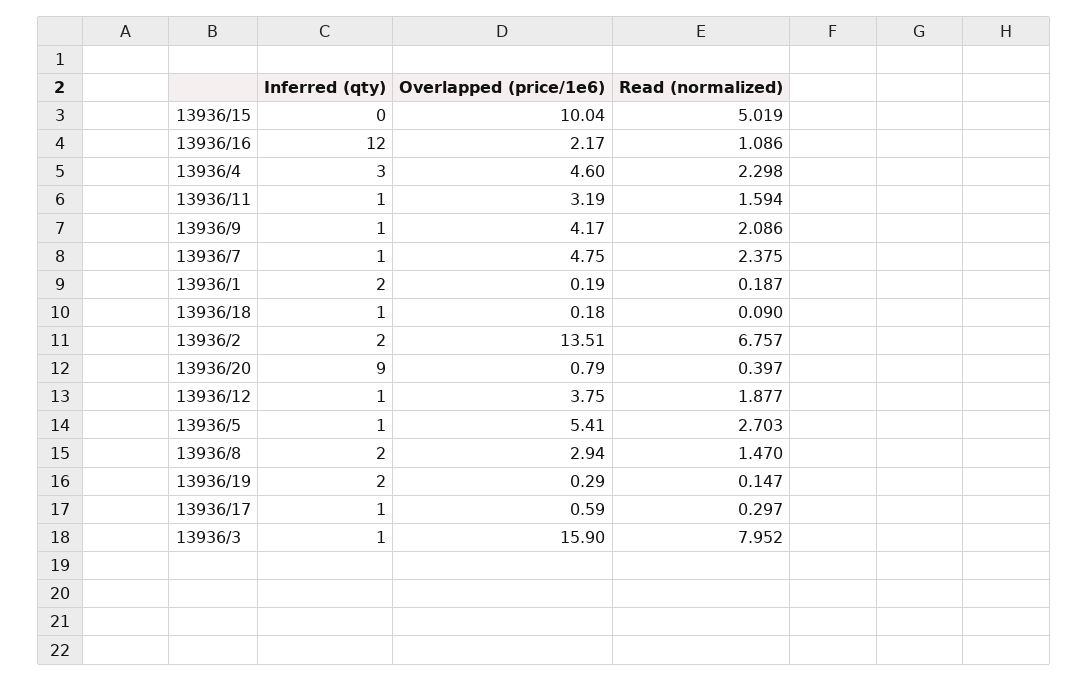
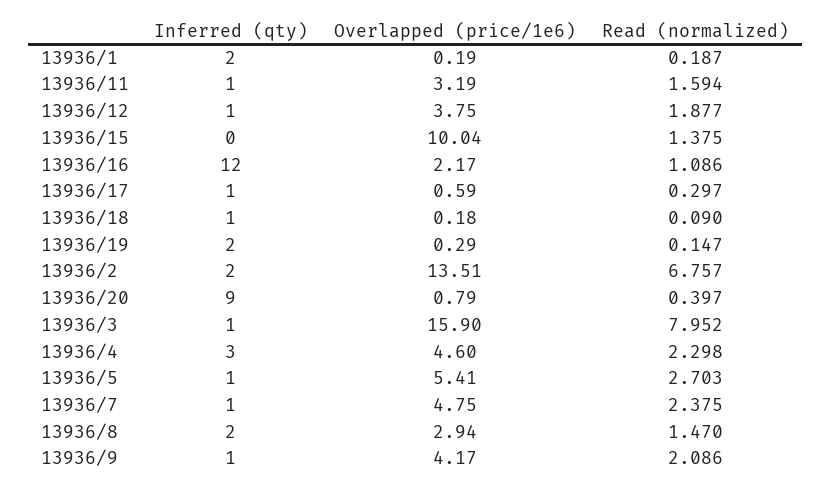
  {
    "Inferred (qty)": {
      "13936/15": 0,
      "13936/16": 12,
      "13936/4": 3,
      "13936/11": 1,
      "13936/9": 1,
      "13936/7": 1,
      "13936/1": 2,
      "13936/18": 1,
      "13936/2": 2,
      "13936/20": 9,
      "13936/12": 1,
      "13936/5": 1,
      "13936/8": 2,
      "13936/19": 2,
      "13936/17": 1,
      "13936/3": 1
    },
    "Overlapped (price/1e6)": {
      "13936/15": 10.04,
      "13936/16": 2.17,
      "13936/4": 4.6,
      "13936/11": 3.19,
      "13936/9": 4.17,
      "13936/7": 4.75,
      "13936/1": 0.19,
      "13936/18": 0.18,
      "13936/2": 13.51,
      "13936/20": 0.79,
      "13936/12": 3.75,
      "13936/5": 5.41,
      "13936/8": 2.94,
      "13936/19": 0.29,
      "13936/17": 0.59,
      "13936/3": 15.9
    },
    "Read (normalized)": {
-     "13936/15": 5.019,
+     "13936/15": 1.375,
      "13936/16": 1.086,
      "13936/4": 2.298,
      "13936/11": 1.594,
      "13936/9": 2.086,
      "13936/7": 2.375,
      "13936/1": 0.187,
      "13936/18": 0.09,
      "13936/2": 6.757,
      "13936/20": 0.397,
      "13936/12": 1.877,
      "13936/5": 2.703,
      "13936/8": 1.47,
      "13936/19": 0.147,
      "13936/17": 0.297,
      "13936/3": 7.952
    }
  }

